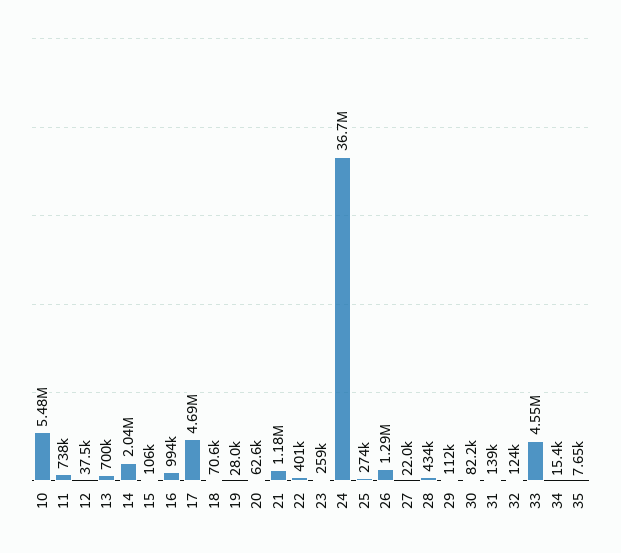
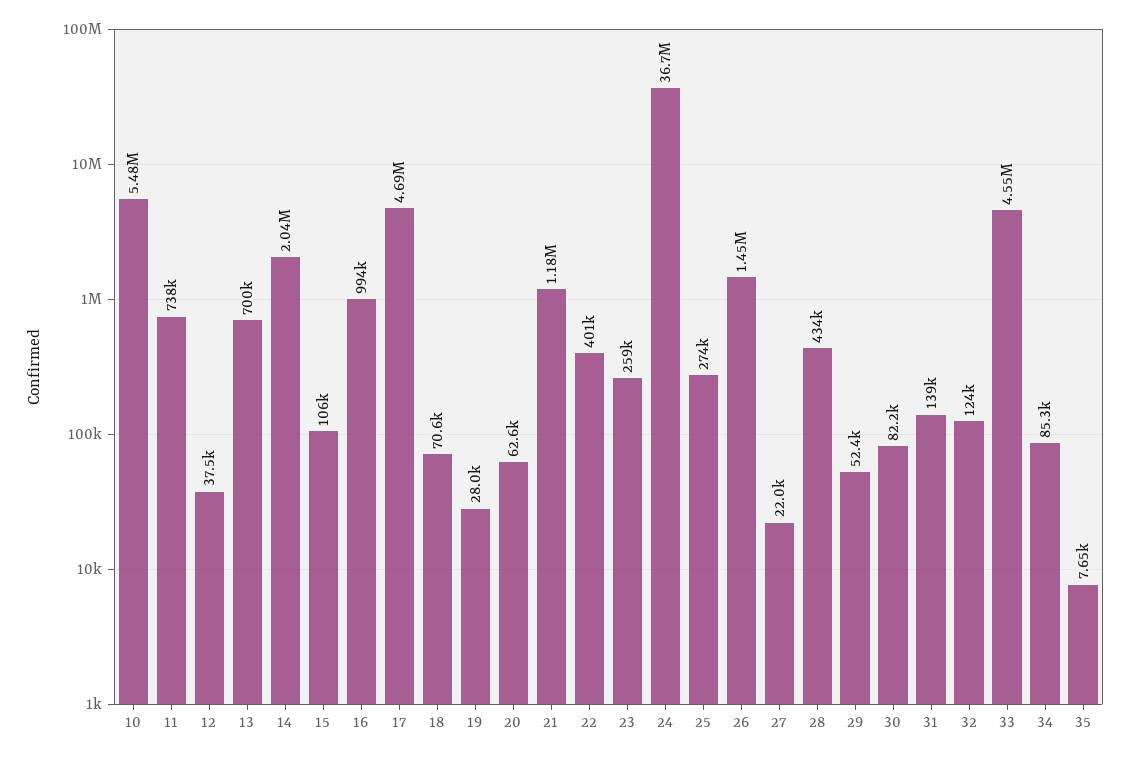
  {
    "10": 5480000,
    "11": 738000,
    "12": 37500,
    "13": 700000,
    "14": 2040000,
    "15": 106000,
    "16": 994000,
    "17": 4690000,
    "18": 70600,
    "19": 28000,
    "20": 62600,
    "21": 1180000,
    "22": 401000,
    "23": 259000,
    "24": 36700000,
    "25": 274000,
-   "26": 1290000,
+   "26": 1450000,
    "27": 22000,
    "28": 434000,
-   "29": 112000,
+   "29": 52400,
    "30": 82200,
    "31": 139000,
    "32": 124000,
    "33": 4550000,
-   "34": 15400,
+   "34": 85300,
    "35": 7650
  }

